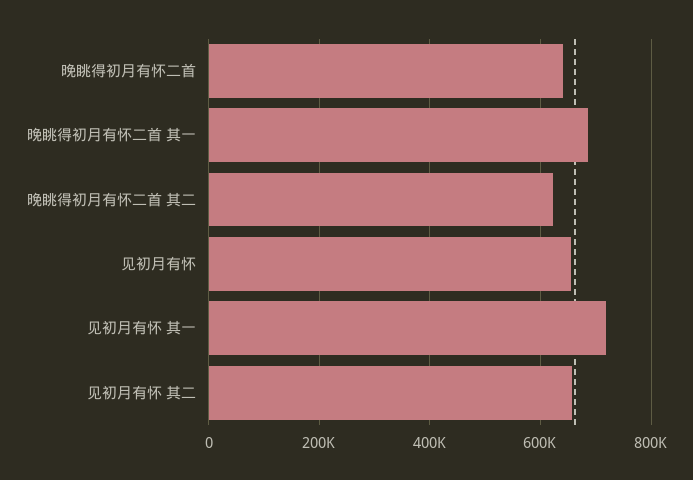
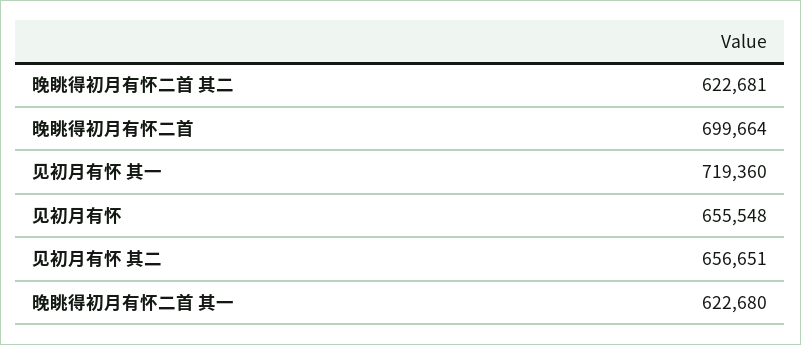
  {
-   "晚眺得初月有怀二首": 640000,
+   "晚眺得初月有怀二首": 699664,
-   "晚眺得初月有怀二首 其一": 680000,
+   "晚眺得初月有怀二首 其一": 622680,
    "晚眺得初月有怀二首 其二": 622681,
    "见初月有怀": 655548,
    "见初月有怀 其一": 719360,
    "见初月有怀 其二": 656651
  }

